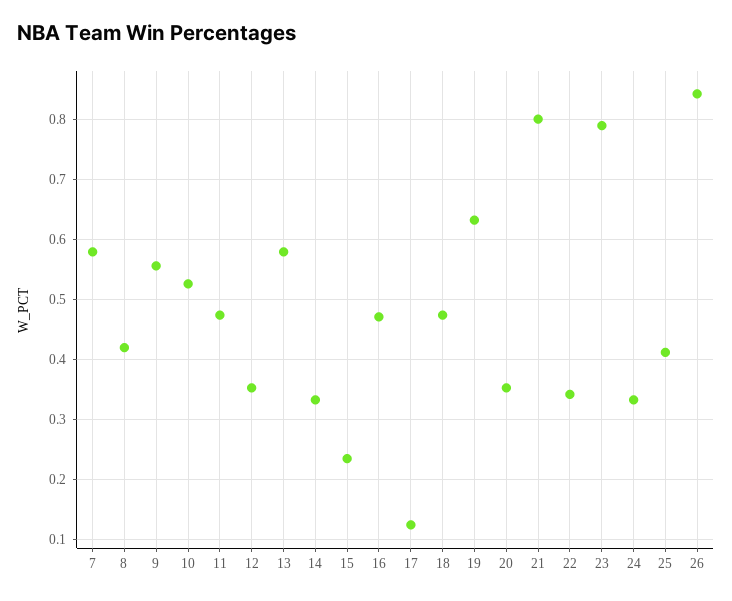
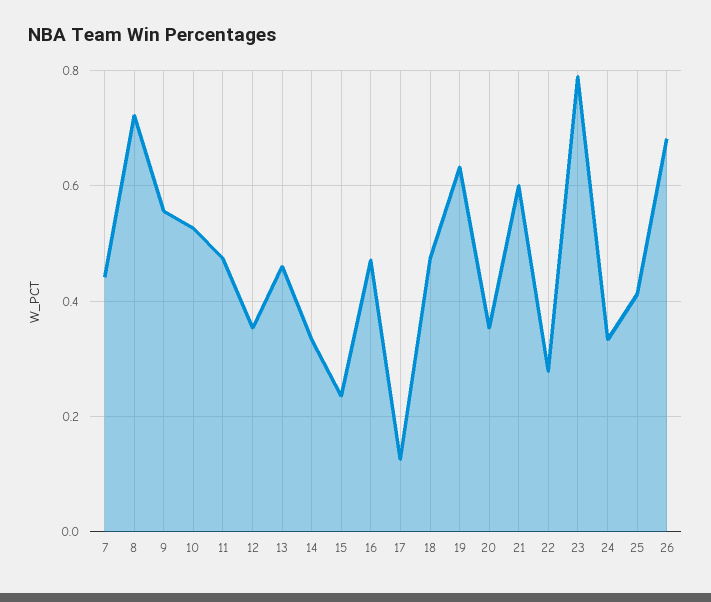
  {
-   "7": 0.58,
+   "7": 0.44,
-   "8": 0.42,
+   "8": 0.72,
    "9": 0.56,
    "10": 0.53,
    "11": 0.47,
    "12": 0.35,
-   "13": 0.58,
+   "13": 0.46,
    "14": 0.33,
    "15": 0.24,
    "16": 0.47,
    "17": 0.13,
    "18": 0.47,
    "19": 0.63,
    "20": 0.35,
-   "21": 0.8,
+   "21": 0.6,
-   "22": 0.34,
+   "22": 0.28,
    "23": 0.79,
    "24": 0.33,
    "25": 0.41,
-   "26": 0.84
+   "26": 0.68
  }

